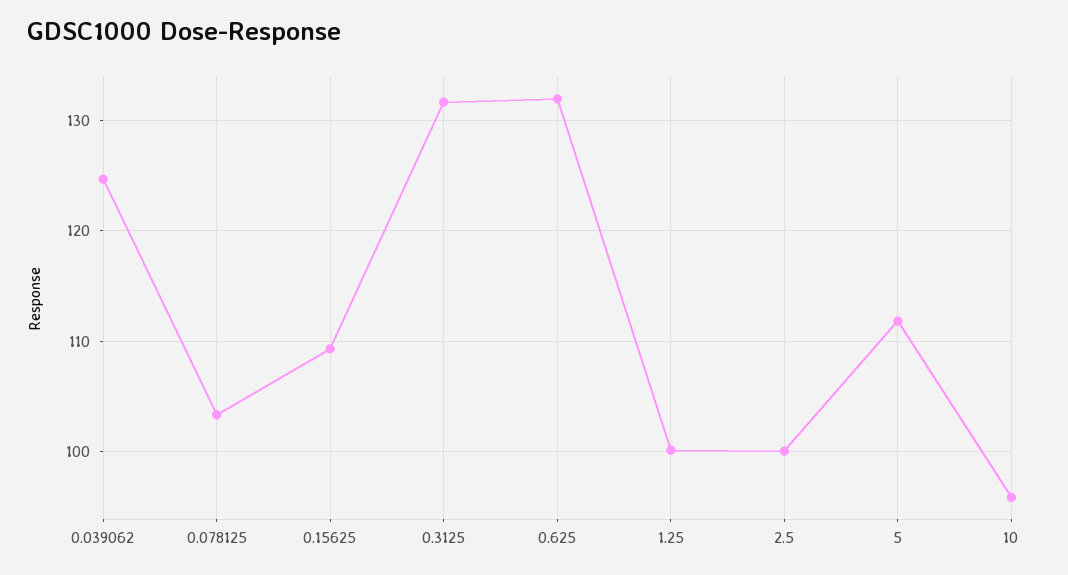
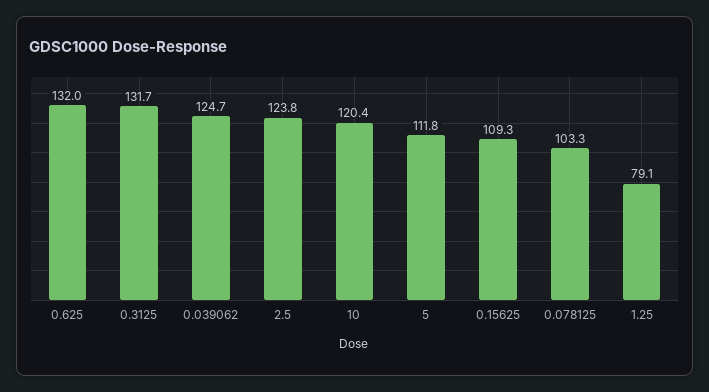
  {
    "0.039062": 124.7,
    "0.078125": 103.3,
    "0.15625": 109.3,
    "0.3125": 131.7,
    "0.625": 132,
-   "1.25": 100,
+   "1.25": 79.1,
-   "2.5": 100,
+   "2.5": 123.8,
    "5": 111.8,
-   "10": 96
+   "10": 120.4
  }

